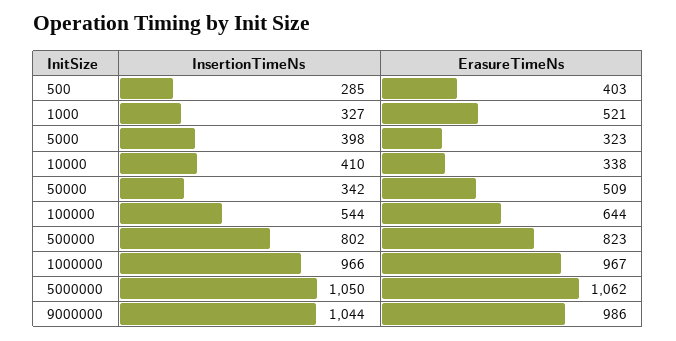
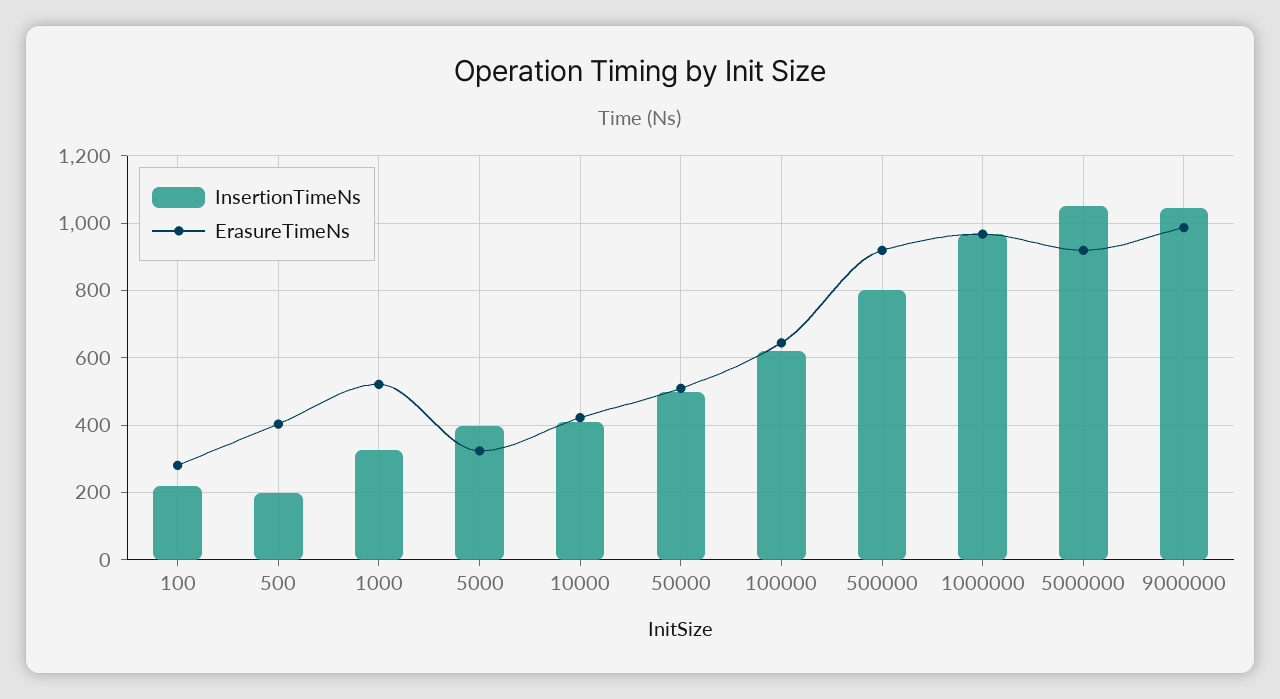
  {
    "InsertionTimeNs": {
-     "500": 285,
+     "500": 200,
      "1000": 327,
      "5000": 398,
      "10000": 410,
-     "50000": 342,
+     "50000": 500,
-     "100000": 544,
+     "100000": 620,
      "500000": 802,
      "1000000": 966,
      "5000000": 1050,
-     "9000000": 1044
+     "9000000": 1044,
+     "100": 220
    },
    "ErasureTimeNs": {
      "500": 403,
      "1000": 521,
      "5000": 323,
-     "10000": 338,
+     "10000": 420,
      "50000": 509,
      "100000": 644,
-     "500000": 823,
+     "500000": 920,
      "1000000": 967,
-     "5000000": 1062,
+     "5000000": 920,
-     "9000000": 986
+     "9000000": 986,
+     "100": 280
    }
  }

